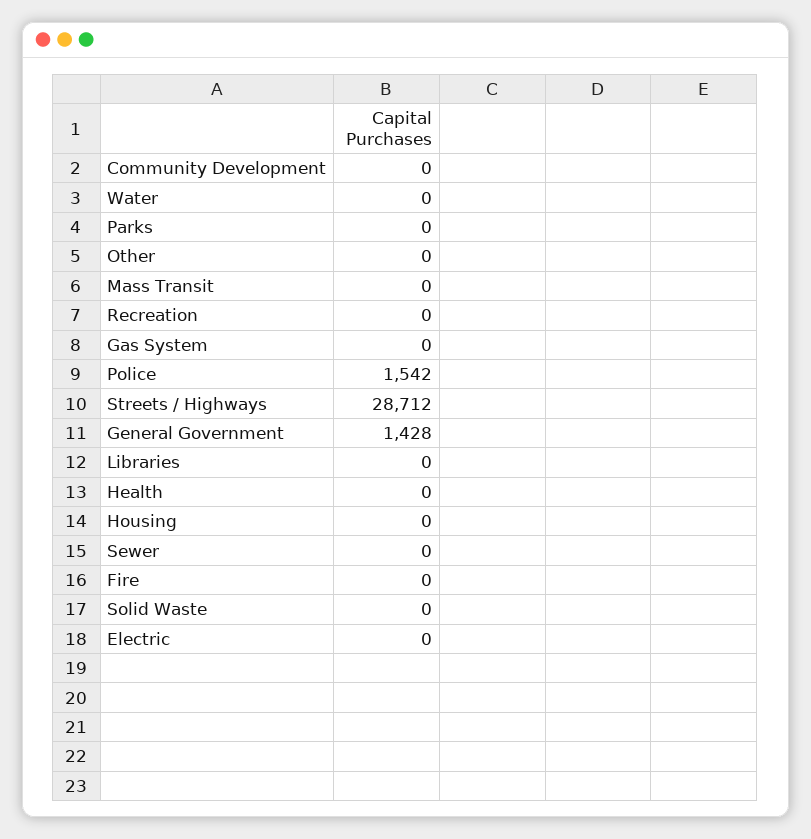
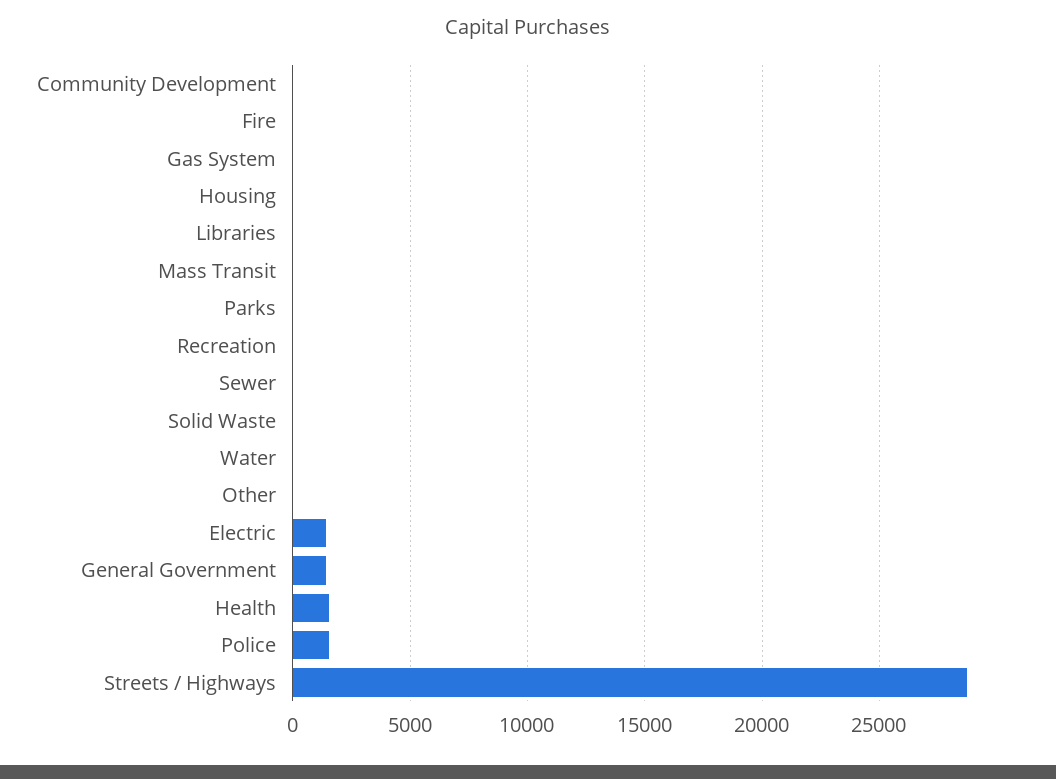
  {
    "Community Development": 0,
    "Water": 0,
    "Parks": 0,
    "Other": 0,
    "Mass Transit": 0,
    "Recreation": 0,
    "Gas System": 0,
    "Police": 1542,
    "Streets / Highways": 28712,
    "General Government": 1428,
    "Libraries": 0,
-   "Health": 0,
+   "Health": 1500,
    "Housing": 0,
    "Sewer": 0,
    "Fire": 0,
    "Solid Waste": 0,
-   "Electric": 0
+   "Electric": 1500
  }

